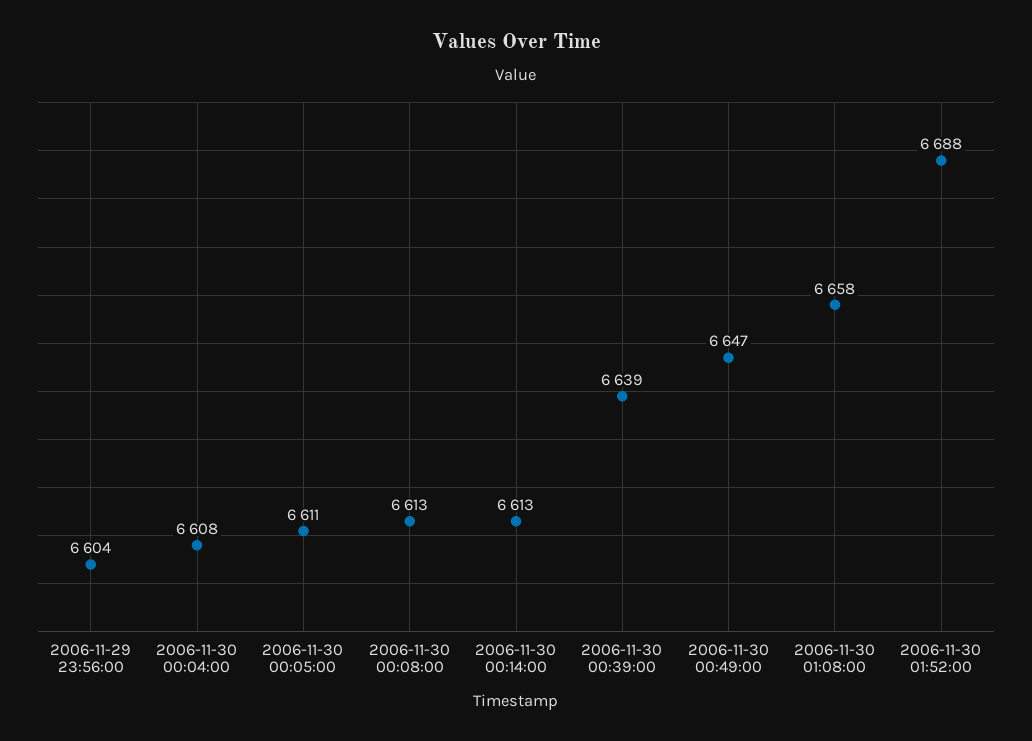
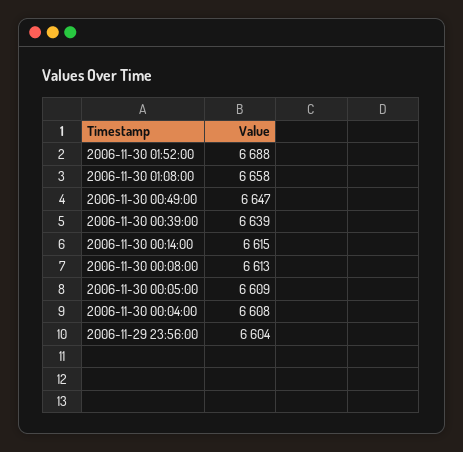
  {
    "2006-11-29 23:56:00": 6604,
    "2006-11-30 00:04:00": 6608,
-   "2006-11-30 00:05:00": 6611,
+   "2006-11-30 00:05:00": 6609,
    "2006-11-30 00:08:00": 6613,
-   "2006-11-30 00:14:00": 6613,
+   "2006-11-30 00:14:00": 6615,
    "2006-11-30 00:39:00": 6639,
    "2006-11-30 00:49:00": 6647,
    "2006-11-30 01:08:00": 6658,
    "2006-11-30 01:52:00": 6688
  }

